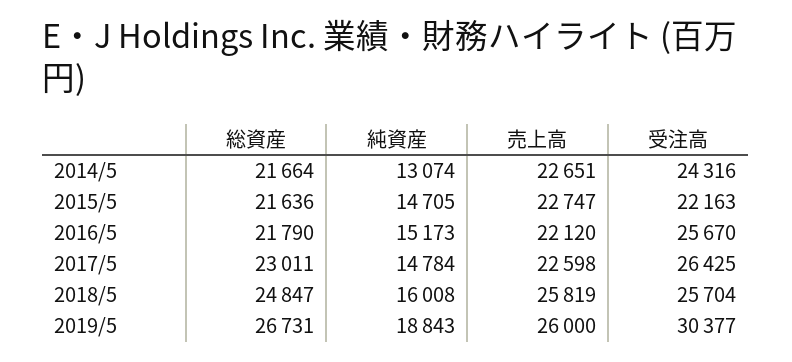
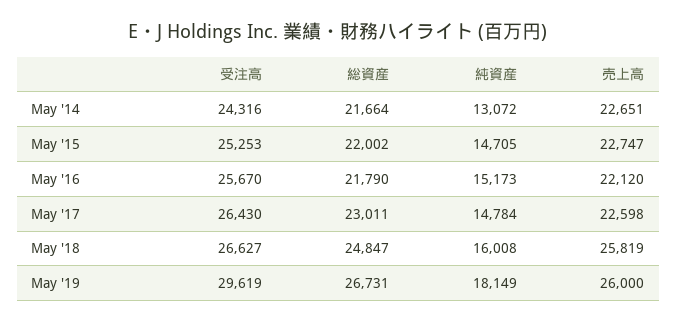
  {
    "総資産": {
      "2014/5": 21664,
-     "2015/5": 21636,
+     "2015/5": 22002,
      "2016/5": 21790,
      "2017/5": 23011,
      "2018/5": 24847,
      "2019/5": 26731
    },
    "純資産": {
-     "2014/5": 13074,
+     "2014/5": 13072,
      "2015/5": 14705,
      "2016/5": 15173,
      "2017/5": 14784,
      "2018/5": 16008,
-     "2019/5": 18843
+     "2019/5": 18149
    },
    "売上高": {
      "2014/5": 22651,
      "2015/5": 22747,
      "2016/5": 22120,
      "2017/5": 22598,
      "2018/5": 25819,
      "2019/5": 26000
    },
    "受注高": {
      "2014/5": 24316,
-     "2015/5": 22163,
+     "2015/5": 25253,
      "2016/5": 25670,
-     "2017/5": 26425,
+     "2017/5": 26430,
-     "2018/5": 25704,
+     "2018/5": 26627,
-     "2019/5": 30377
+     "2019/5": 29619
    }
  }

